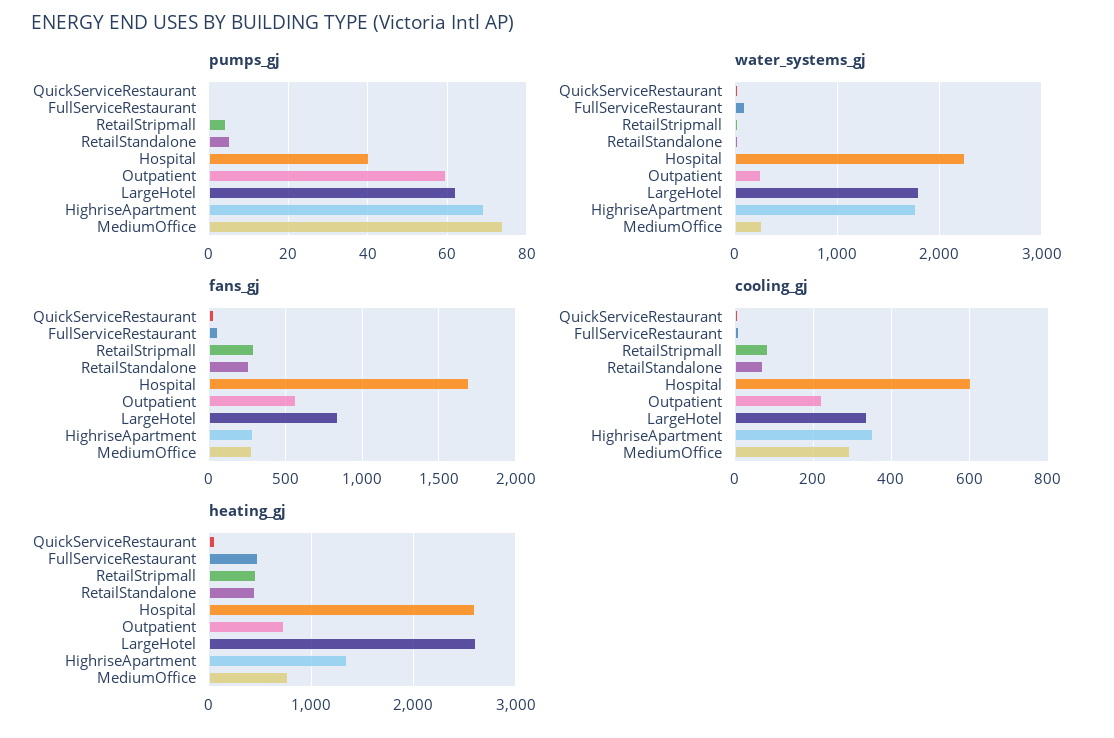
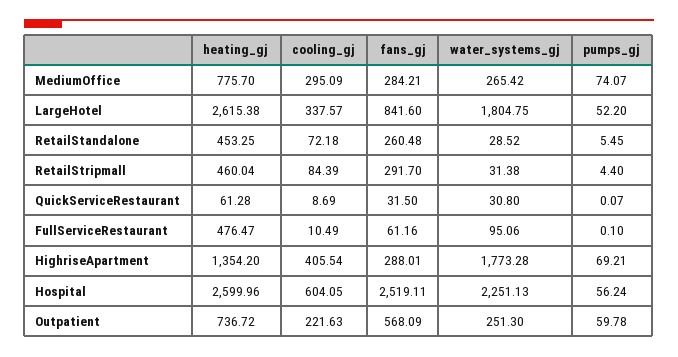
  {
    "pumps_gj": {
      "QuickServiceRestaurant": 0.07,
      "FullServiceRestaurant": 0.1,
      "RetailStripmall": 4.4,
      "RetailStandalone": 5.45,
-     "Hospital": 40,
+     "Hospital": 56.24,
      "Outpatient": 59.78,
-     "LargeHotel": 62,
+     "LargeHotel": 52.2,
      "HighriseApartment": 69.21,
      "MediumOffice": 74.07
    },
    "water_systems_gj": {
      "QuickServiceRestaurant": 30.8,
      "FullServiceRestaurant": 95.06,
      "RetailStripmall": 31.38,
      "RetailStandalone": 28.52,
      "Hospital": 2251.13,
      "Outpatient": 251.3,
      "LargeHotel": 1804.75,
      "HighriseApartment": 1773.28,
      "MediumOffice": 265.42
    },
    "fans_gj": {
      "QuickServiceRestaurant": 31.5,
      "FullServiceRestaurant": 61.16,
      "RetailStripmall": 291.7,
      "RetailStandalone": 260.48,
-     "Hospital": 1700,
+     "Hospital": 2519.11,
      "Outpatient": 568.09,
      "LargeHotel": 841.6,
      "HighriseApartment": 288.01,
      "MediumOffice": 284.21
    },
    "cooling_gj": {
      "QuickServiceRestaurant": 8.69,
      "FullServiceRestaurant": 10.49,
      "RetailStripmall": 84.39,
      "RetailStandalone": 72.18,
      "Hospital": 604.05,
      "Outpatient": 221.63,
      "LargeHotel": 337.57,
-     "HighriseApartment": 360,
+     "HighriseApartment": 405.54,
      "MediumOffice": 295.09
    },
    "heating_gj": {
      "QuickServiceRestaurant": 61.28,
      "FullServiceRestaurant": 476.47,
      "RetailStripmall": 460.04,
      "RetailStandalone": 453.25,
      "Hospital": 2599.96,
      "Outpatient": 736.72,
      "LargeHotel": 2615.38,
      "HighriseApartment": 1354.2,
      "MediumOffice": 775.7
    }
  }

